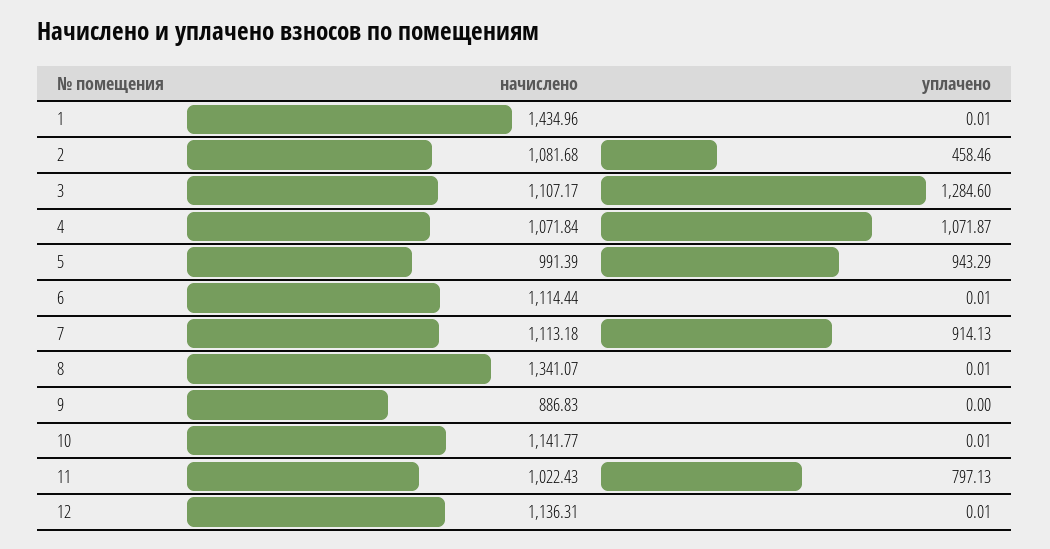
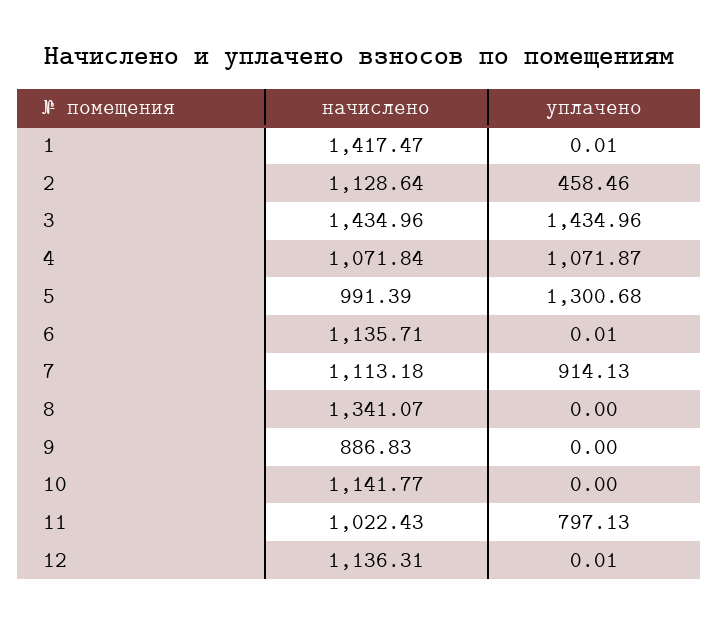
  {
    "начислено": {
-     "1": 1434.96,
+     "1": 1417.47,
-     "2": 1081.68,
+     "2": 1128.64,
-     "3": 1107.17,
+     "3": 1434.96,
      "4": 1071.84,
      "5": 991.39,
-     "6": 1114.44,
+     "6": 1135.71,
      "7": 1113.18,
      "8": 1341.07,
      "9": 886.83,
      "10": 1141.77,
      "11": 1022.43,
      "12": 1136.31
    },
    "уплачено": {
      "1": 0.01,
      "2": 458.46,
-     "3": 1284.6,
+     "3": 1434.96,
      "4": 1071.87,
-     "5": 943.29,
+     "5": 1300.68,
      "6": 0.01,
      "7": 914.13,
-     "8": 0.01,
+     "8": 0,
      "9": 0,
-     "10": 0.01,
+     "10": 0,
      "11": 797.13,
      "12": 0.01
    }
  }

